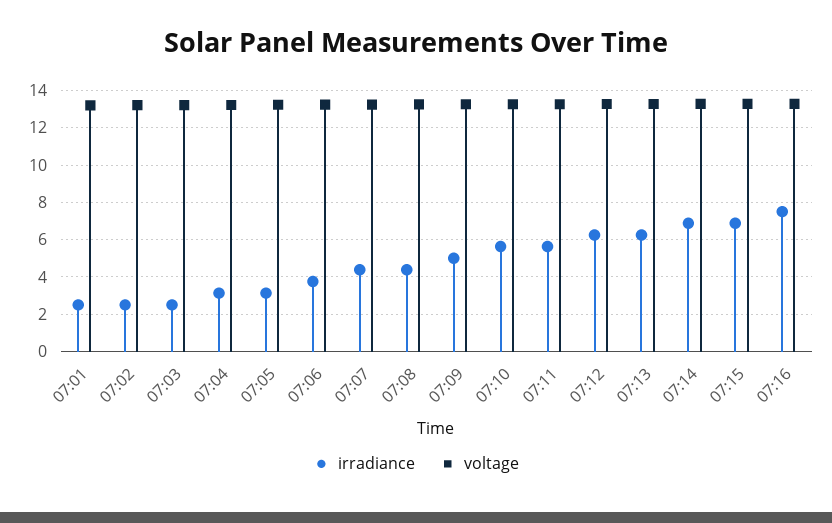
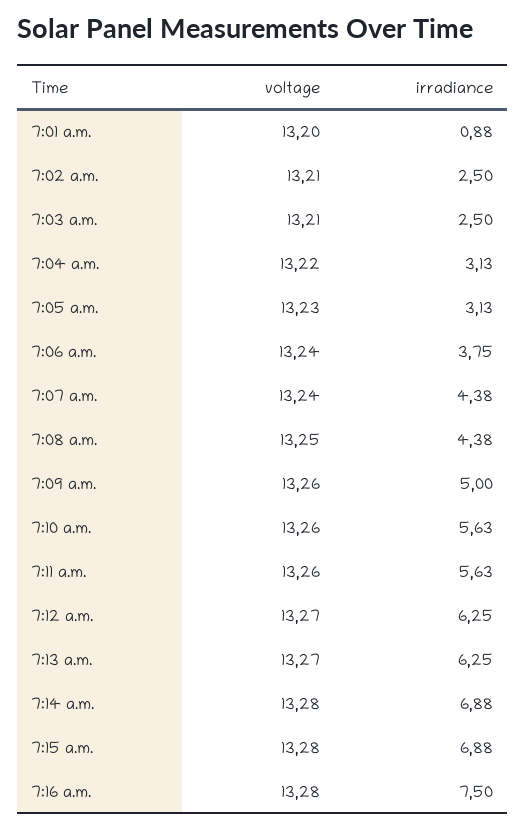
  {
    "irradiance": {
-     "07:01": 2.5,
+     "07:01": 0.88,
      "07:02": 2.5,
      "07:03": 2.5,
      "07:04": 3.13,
      "07:05": 3.13,
      "07:06": 3.75,
      "07:07": 4.38,
      "07:08": 4.38,
      "07:09": 5,
      "07:10": 5.63,
      "07:11": 5.63,
      "07:12": 6.25,
      "07:13": 6.25,
      "07:14": 6.88,
      "07:15": 6.88,
      "07:16": 7.5
    },
    "voltage": {
      "07:01": 13.2,
      "07:02": 13.21,
      "07:03": 13.21,
      "07:04": 13.22,
      "07:05": 13.23,
      "07:06": 13.24,
      "07:07": 13.24,
      "07:08": 13.25,
      "07:09": 13.26,
      "07:10": 13.26,
      "07:11": 13.26,
      "07:12": 13.27,
      "07:13": 13.27,
      "07:14": 13.28,
      "07:15": 13.28,
      "07:16": 13.28
    }
  }

